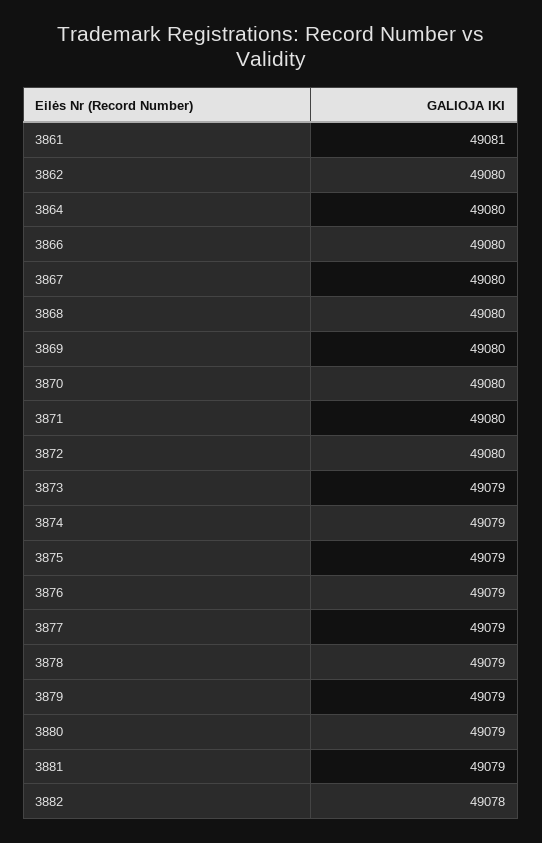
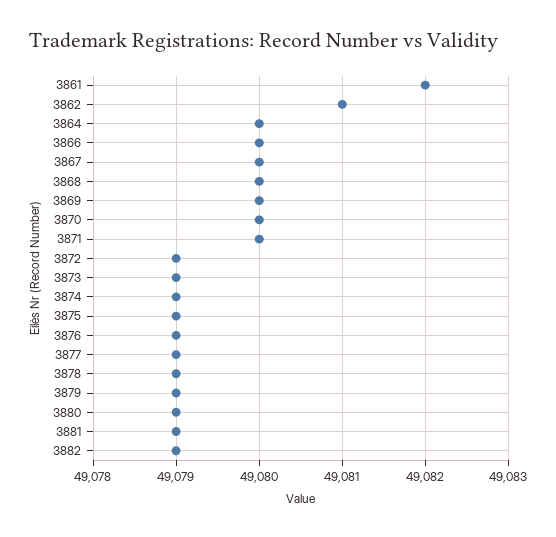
  {
-   "3861": 49081,
+   "3861": 49082,
-   "3862": 49080,
+   "3862": 49081,
    "3864": 49080,
    "3866": 49080,
    "3867": 49080,
    "3868": 49080,
    "3869": 49080,
    "3870": 49080,
    "3871": 49080,
-   "3872": 49080,
+   "3872": 49079,
    "3873": 49079,
    "3874": 49079,
    "3875": 49079,
    "3876": 49079,
    "3877": 49079,
    "3878": 49079,
    "3879": 49079,
    "3880": 49079,
    "3881": 49079,
-   "3882": 49078
+   "3882": 49079
  }

